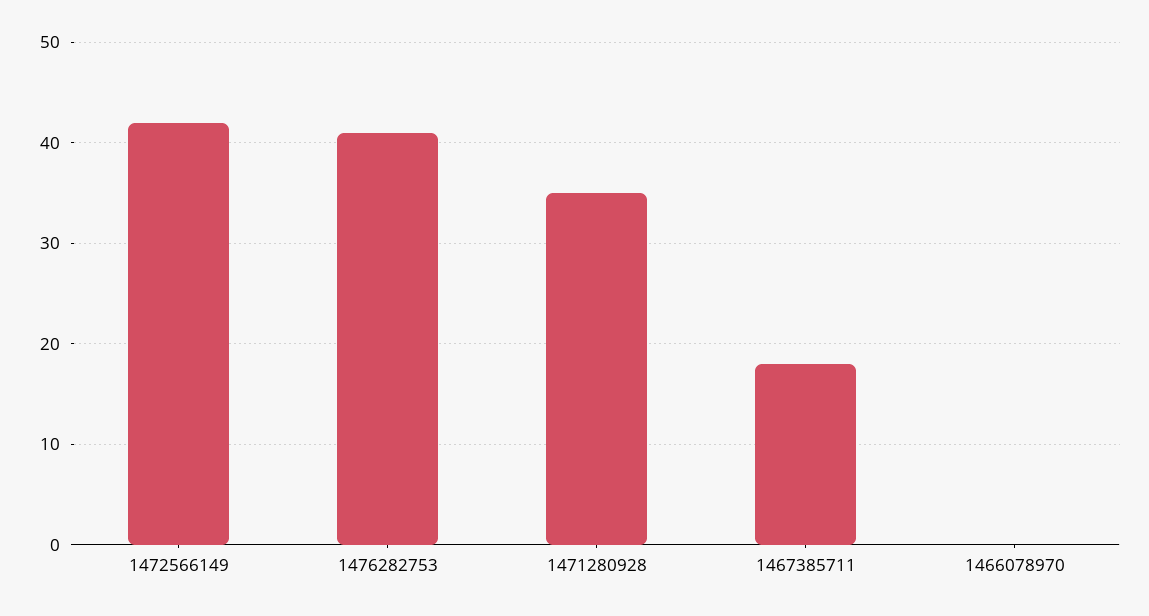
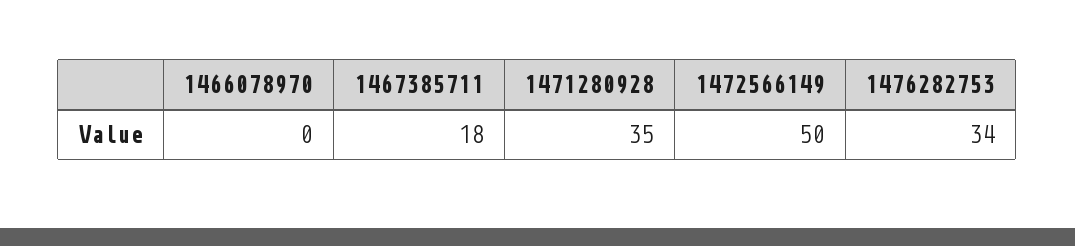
  {
-   "1472566149": 42,
+   "1472566149": 50,
-   "1476282753": 41,
+   "1476282753": 34,
    "1471280928": 35,
    "1467385711": 18,
    "1466078970": 0
  }

